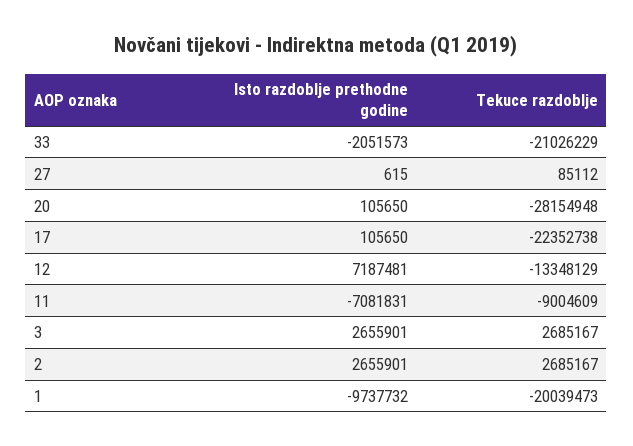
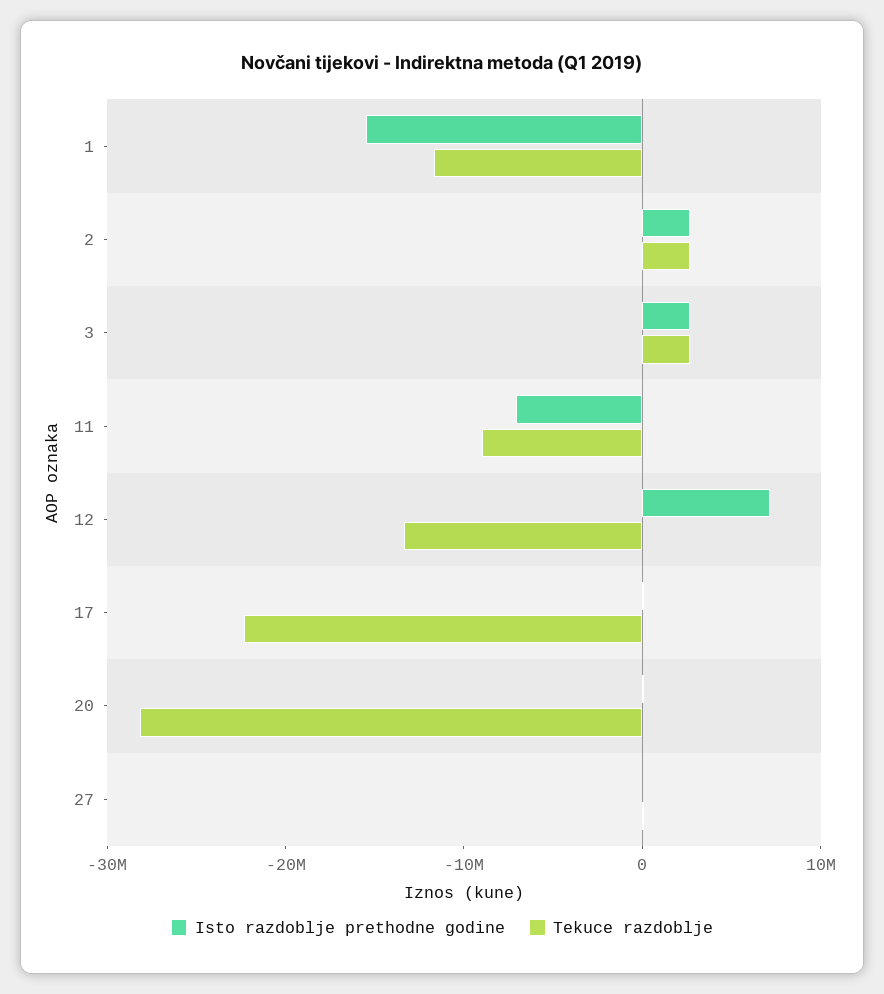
  {
    "Isto razdoblje prethodne godine": {
-     "33": -2051573,
      "27": 615,
      "20": 105650,
      "17": 105650,
      "12": 7187481,
      "11": -7081831,
      "3": 2655901,
      "2": 2655901,
-     "1": -9737732
+     "1": -16000000
    },
    "Tekuce razdoblje": {
-     "33": -21026229,
      "27": 85112,
      "20": -28154948,
      "17": -22352738,
      "12": -13348129,
      "11": -9004609,
      "3": 2685167,
      "2": 2685167,
-     "1": -20039473
+     "1": -12000000
    }
  }

